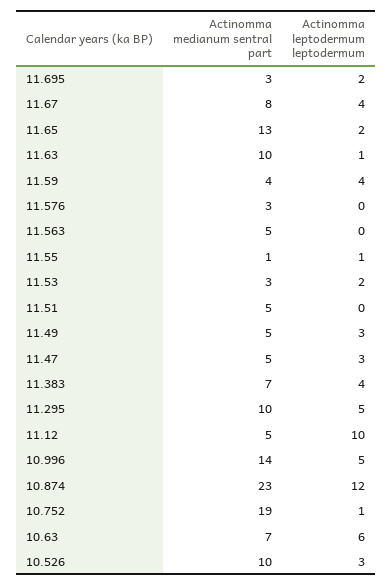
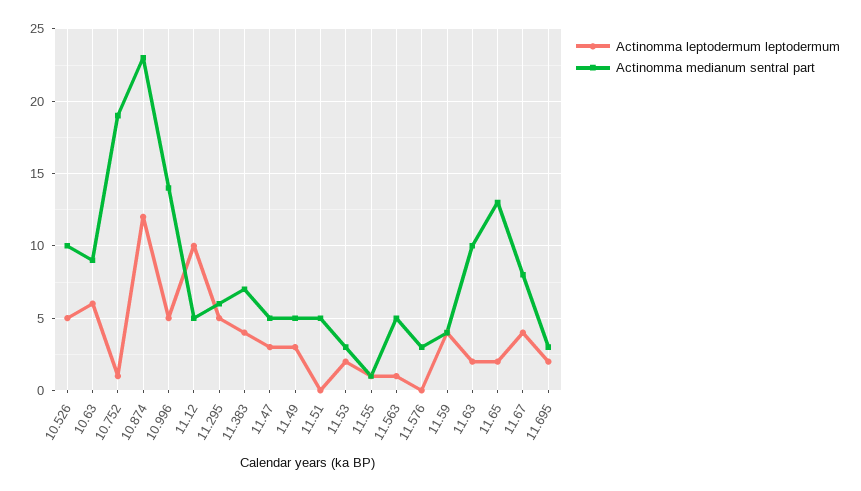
  {
    "Actinomma medianum sentral part": {
      "11.695": 3,
      "11.67": 8,
      "11.65": 13,
      "11.63": 10,
      "11.59": 4,
      "11.576": 3,
      "11.563": 5,
      "11.55": 1,
      "11.53": 3,
      "11.51": 5,
      "11.49": 5,
      "11.47": 5,
      "11.383": 7,
-     "11.295": 10,
+     "11.295": 6,
      "11.12": 5,
      "10.996": 14,
      "10.874": 23,
      "10.752": 19,
-     "10.63": 7,
+     "10.63": 9,
      "10.526": 10
    },
    "Actinomma leptodermum leptodermum": {
      "11.695": 2,
      "11.67": 4,
      "11.65": 2,
-     "11.63": 1,
+     "11.63": 2,
      "11.59": 4,
      "11.576": 0,
-     "11.563": 0,
+     "11.563": 1,
      "11.55": 1,
      "11.53": 2,
      "11.51": 0,
      "11.49": 3,
      "11.47": 3,
      "11.383": 4,
      "11.295": 5,
      "11.12": 10,
      "10.996": 5,
      "10.874": 12,
      "10.752": 1,
      "10.63": 6,
-     "10.526": 3
+     "10.526": 5
    }
  }

